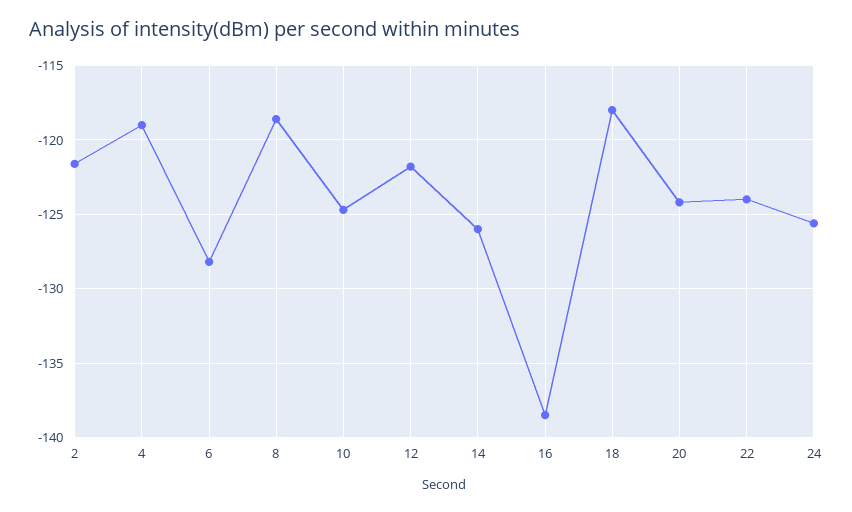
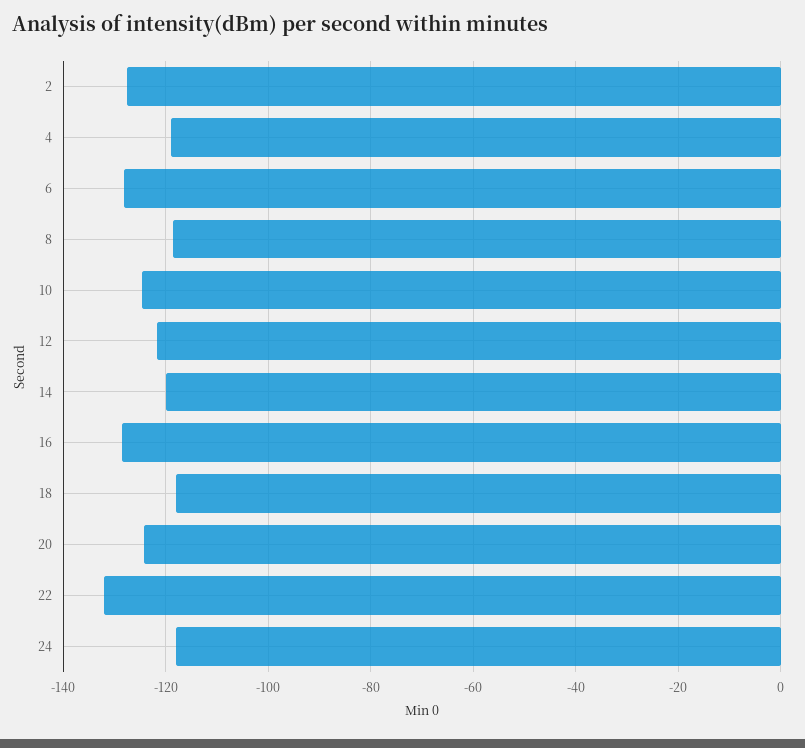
  {
-   "2": -121.5,
+   "2": -128,
    "4": -119,
    "6": -128,
    "8": -118.5,
    "10": -124.5,
    "12": -122,
-   "14": -126,
+   "14": -120,
-   "16": -138.5,
+   "16": -128,
    "18": -118,
    "20": -124,
-   "22": -124,
+   "22": -132,
-   "24": -125.5
+   "24": -118
  }

